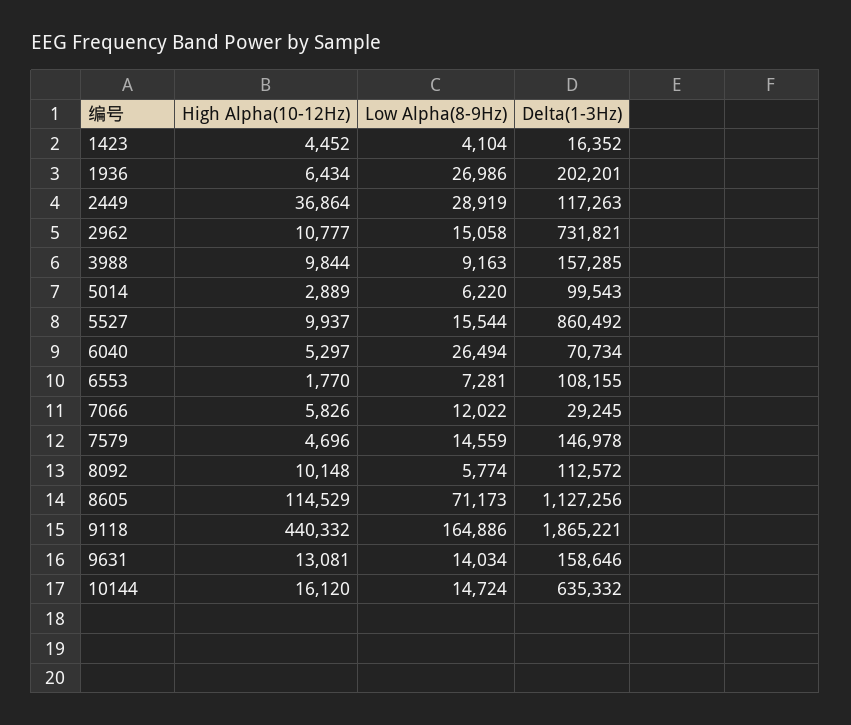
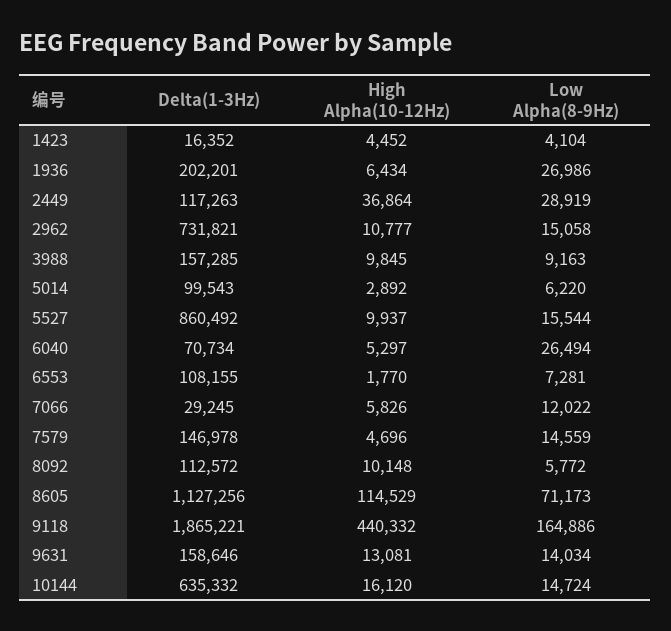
  {
    "High Alpha(10-12Hz)": {
      "1423": 4452,
      "1936": 6434,
      "2449": 36864,
      "2962": 10777,
-     "3988": 9844,
+     "3988": 9845,
-     "5014": 2889,
+     "5014": 2892,
      "5527": 9937,
      "6040": 5297,
      "6553": 1770,
      "7066": 5826,
      "7579": 4696,
      "8092": 10148,
      "8605": 114529,
      "9118": 440332,
      "9631": 13081,
      "10144": 16120
    },
    "Low Alpha(8-9Hz)": {
      "1423": 4104,
      "1936": 26986,
      "2449": 28919,
      "2962": 15058,
      "3988": 9163,
      "5014": 6220,
      "5527": 15544,
      "6040": 26494,
      "6553": 7281,
      "7066": 12022,
      "7579": 14559,
-     "8092": 5774,
+     "8092": 5772,
      "8605": 71173,
      "9118": 164886,
      "9631": 14034,
      "10144": 14724
    },
    "Delta(1-3Hz)": {
      "1423": 16352,
      "1936": 202201,
      "2449": 117263,
      "2962": 731821,
      "3988": 157285,
      "5014": 99543,
      "5527": 860492,
      "6040": 70734,
      "6553": 108155,
      "7066": 29245,
      "7579": 146978,
      "8092": 112572,
      "8605": 1127256,
      "9118": 1865221,
      "9631": 158646,
      "10144": 635332
    }
  }

